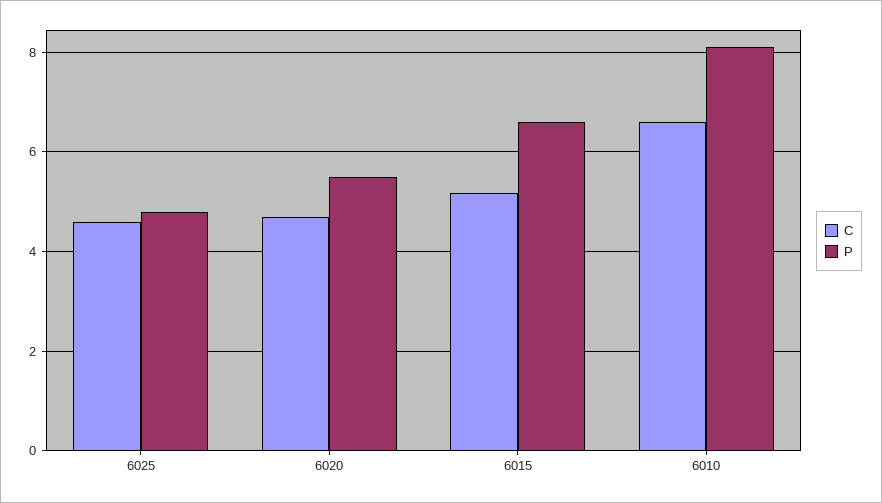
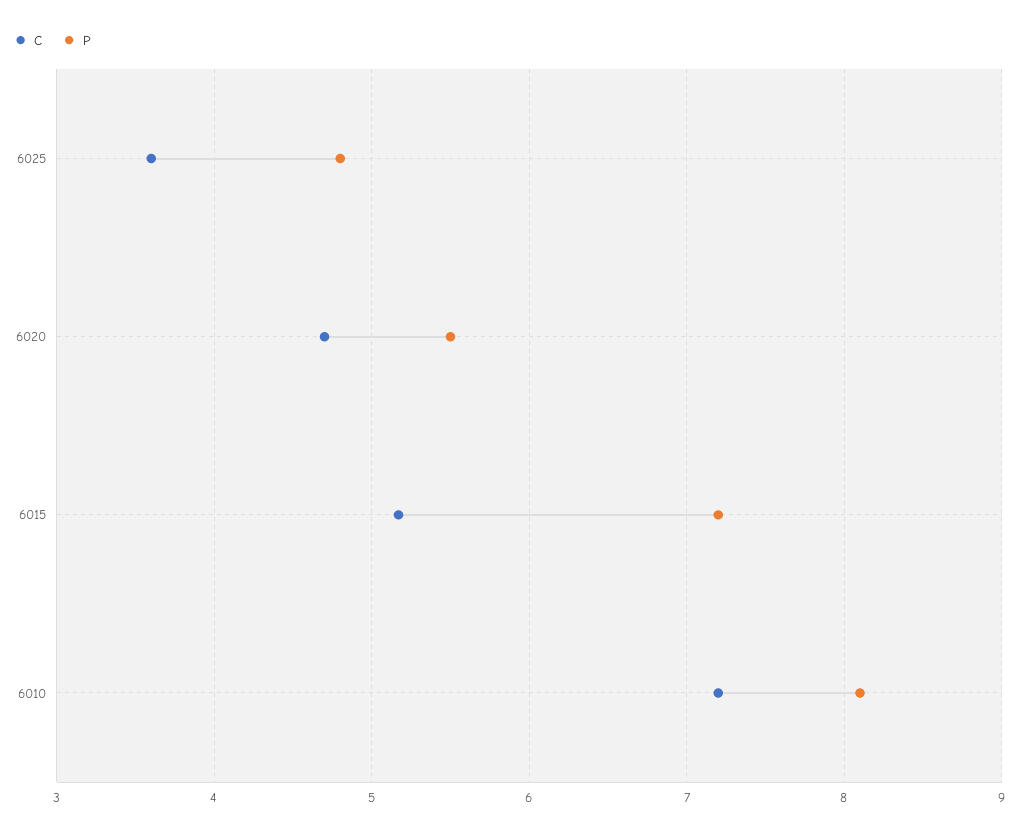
  {
    "C": {
-     "6025": 4.6,
+     "6025": 3.6,
      "6020": 4.7,
      "6015": 5.2,
-     "6010": 6.6
+     "6010": 7.2
    },
    "P": {
      "6025": 4.8,
      "6020": 5.5,
-     "6015": 6.6,
+     "6015": 7.2,
      "6010": 8.1
    }
  }

